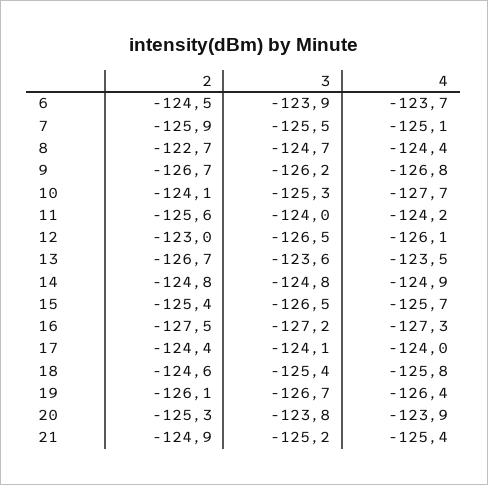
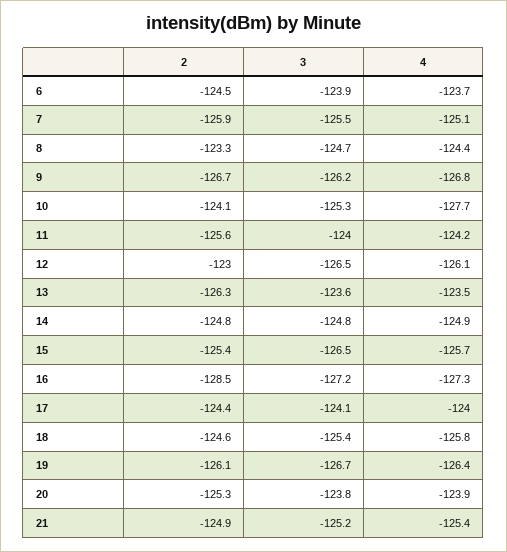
  {
    "2": {
      "6": -124.5,
      "7": -125.9,
-     "8": -122.7,
+     "8": -123.3,
      "9": -126.7,
      "10": -124.1,
      "11": -125.6,
      "12": -123,
-     "13": -126.7,
+     "13": -126.3,
      "14": -124.8,
      "15": -125.4,
-     "16": -127.5,
+     "16": -128.5,
      "17": -124.4,
      "18": -124.6,
      "19": -126.1,
      "20": -125.3,
      "21": -124.9
    },
    "3": {
      "6": -123.9,
      "7": -125.5,
      "8": -124.7,
      "9": -126.2,
      "10": -125.3,
      "11": -124,
      "12": -126.5,
      "13": -123.6,
      "14": -124.8,
      "15": -126.5,
      "16": -127.2,
      "17": -124.1,
      "18": -125.4,
      "19": -126.7,
      "20": -123.8,
      "21": -125.2
    },
    "4": {
      "6": -123.7,
      "7": -125.1,
      "8": -124.4,
      "9": -126.8,
      "10": -127.7,
      "11": -124.2,
      "12": -126.1,
      "13": -123.5,
      "14": -124.9,
      "15": -125.7,
      "16": -127.3,
      "17": -124,
      "18": -125.8,
      "19": -126.4,
      "20": -123.9,
      "21": -125.4
    }
  }

